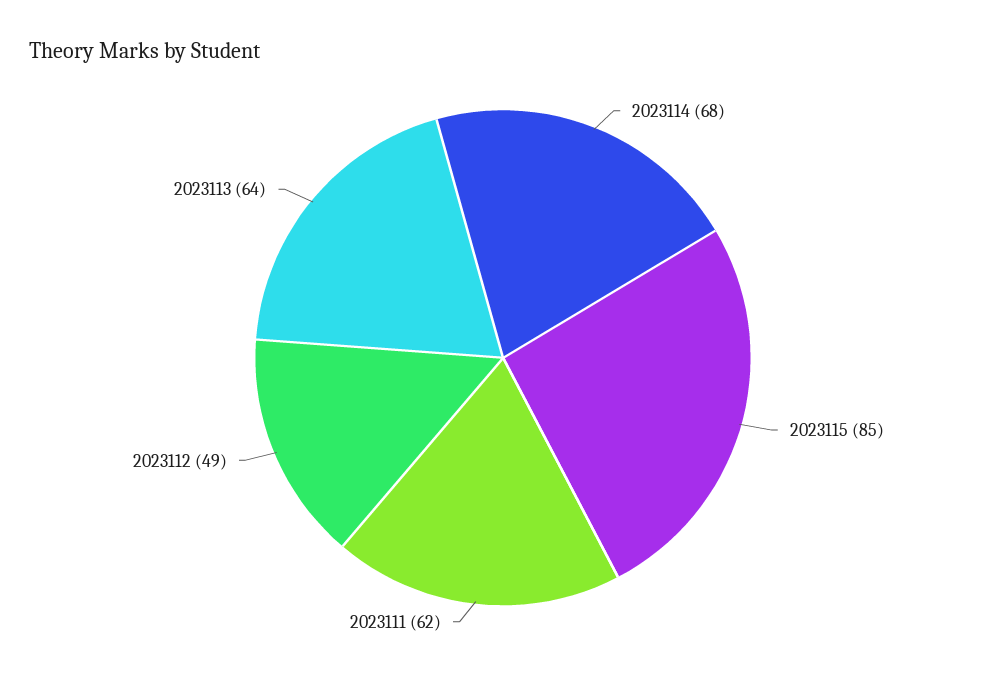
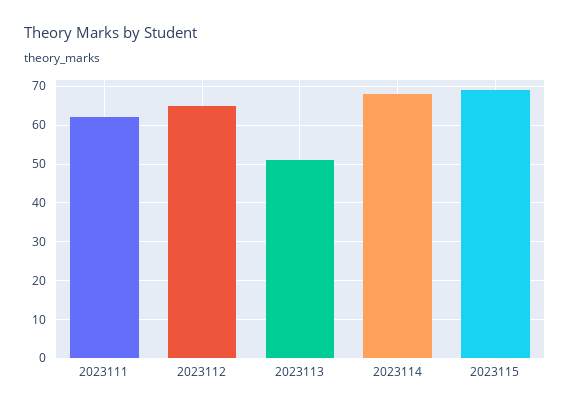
  {
    "2023114": 68,
-   "2023115": 85,
+   "2023115": 70,
    "2023111": 62,
-   "2023112": 49,
+   "2023112": 65,
-   "2023113": 64
+   "2023113": 50
  }

